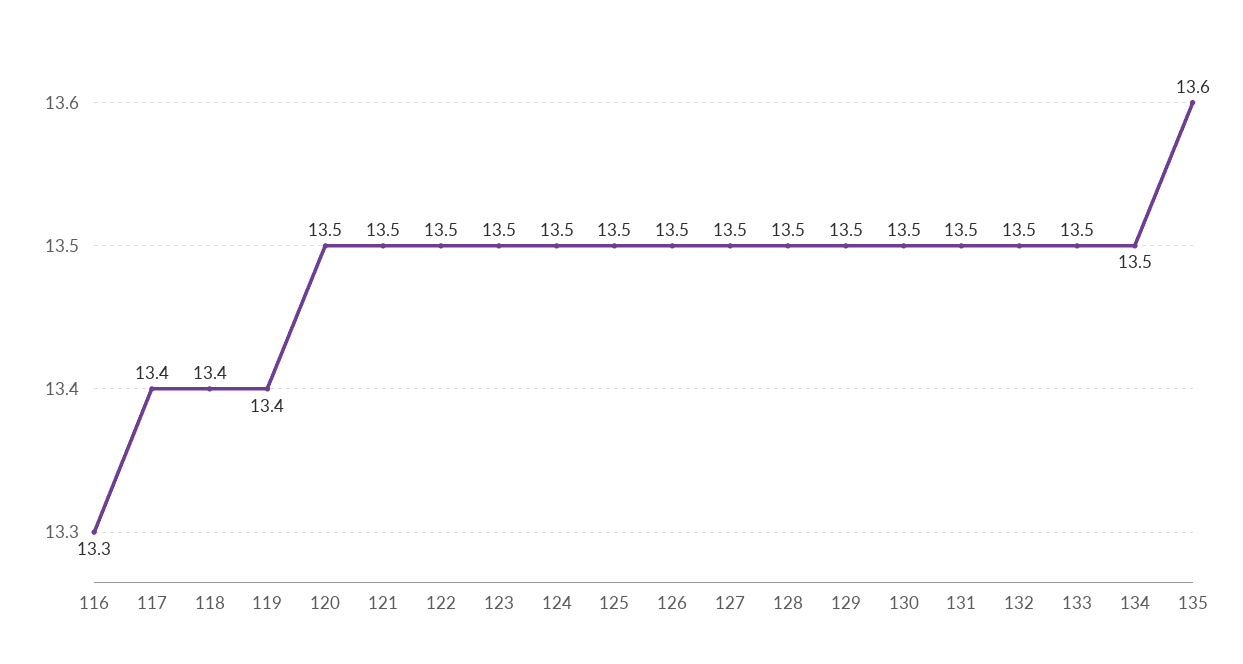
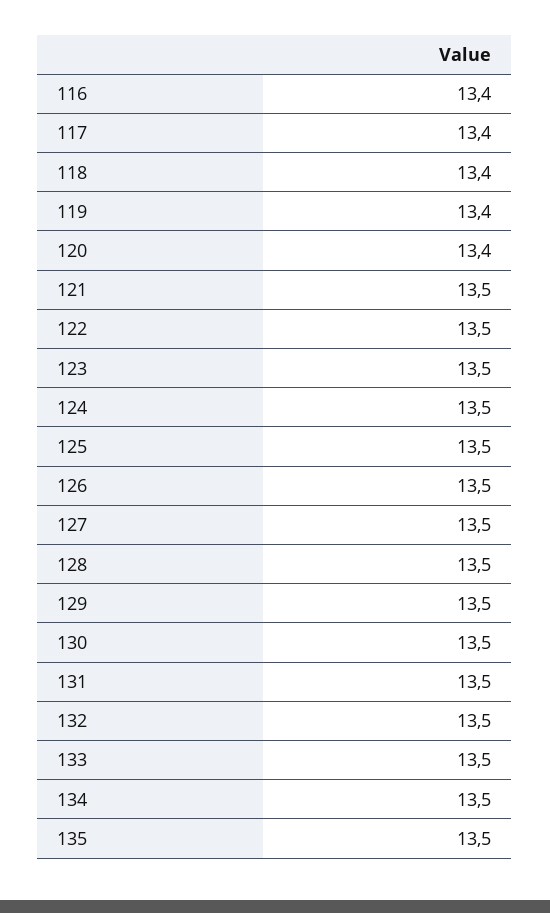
  {
-   "116": 13.3,
+   "116": 13.4,
    "117": 13.4,
    "118": 13.4,
    "119": 13.4,
-   "120": 13.5,
+   "120": 13.4,
    "121": 13.5,
    "122": 13.5,
    "123": 13.5,
    "124": 13.5,
    "125": 13.5,
    "126": 13.5,
    "127": 13.5,
    "128": 13.5,
    "129": 13.5,
    "130": 13.5,
    "131": 13.5,
    "132": 13.5,
    "133": 13.5,
    "134": 13.5,
-   "135": 13.6
+   "135": 13.5
  }

